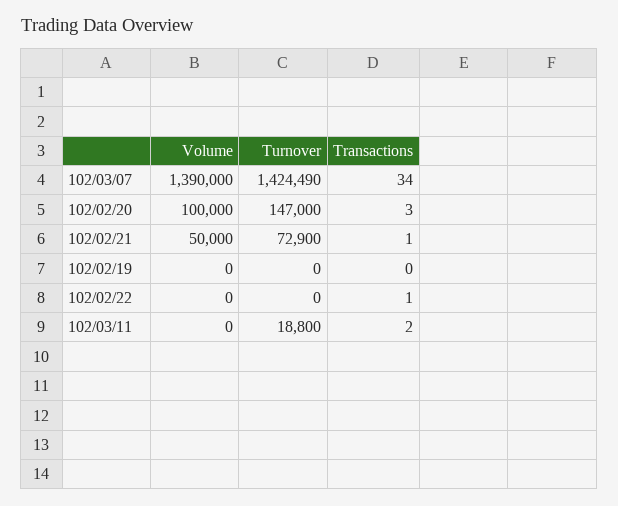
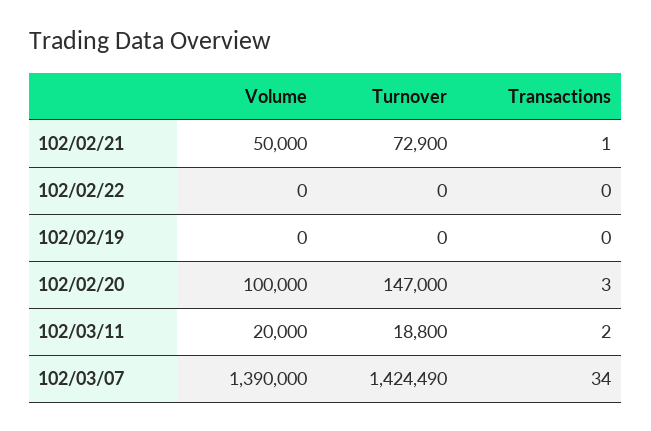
  {
    "Volume": {
      "102/03/07": 1390000,
      "102/02/20": 100000,
      "102/02/21": 50000,
      "102/02/19": 0,
      "102/02/22": 0,
-     "102/03/11": 0
+     "102/03/11": 20000
    },
    "Turnover": {
      "102/03/07": 1424490,
      "102/02/20": 147000,
      "102/02/21": 72900,
      "102/02/19": 0,
      "102/02/22": 0,
      "102/03/11": 18800
    },
    "Transactions": {
      "102/03/07": 34,
      "102/02/20": 3,
      "102/02/21": 1,
      "102/02/19": 0,
-     "102/02/22": 1,
+     "102/02/22": 0,
      "102/03/11": 2
    }
  }

